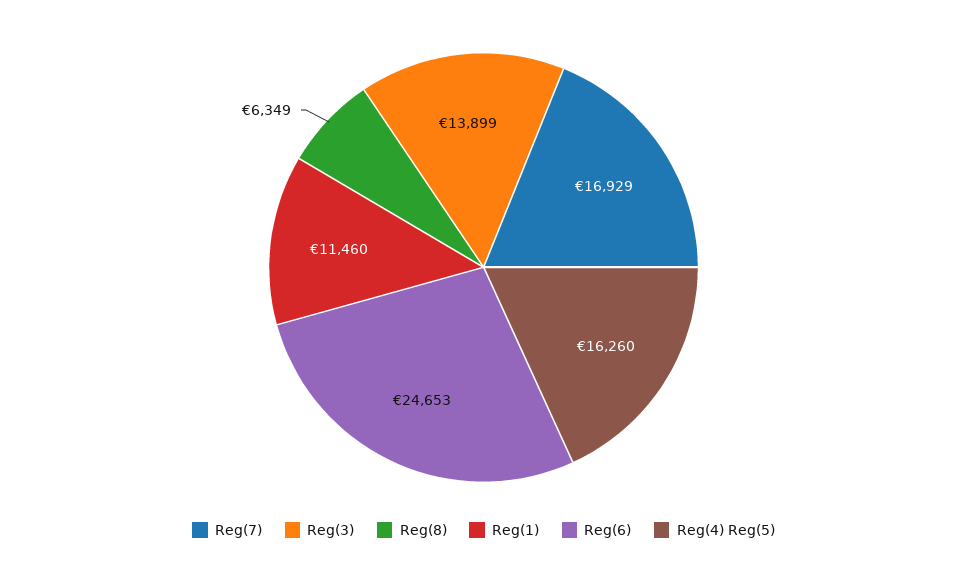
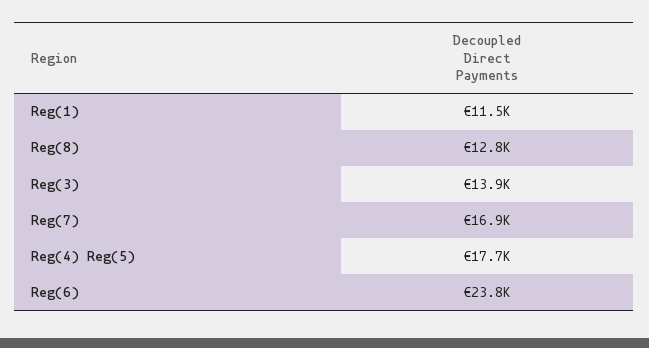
  {
    "Reg(7)": 16929,
    "Reg(3)": 13899,
-   "Reg(8)": 6349,
+   "Reg(8)": 12800,
    "Reg(1)": 11460,
-   "Reg(6)": 24653,
+   "Reg(6)": 23800,
-   "Reg(4) Reg(5)": 16260
+   "Reg(4) Reg(5)": 17700
  }

